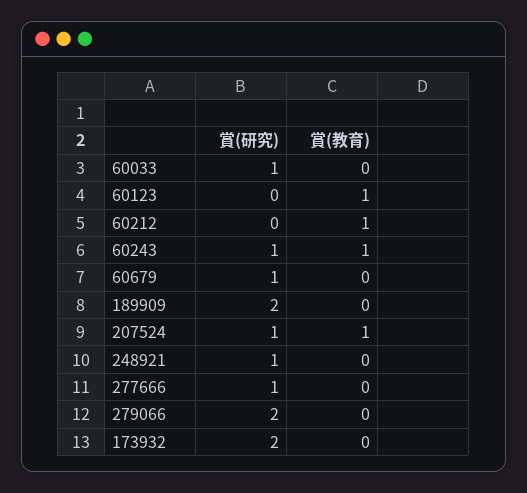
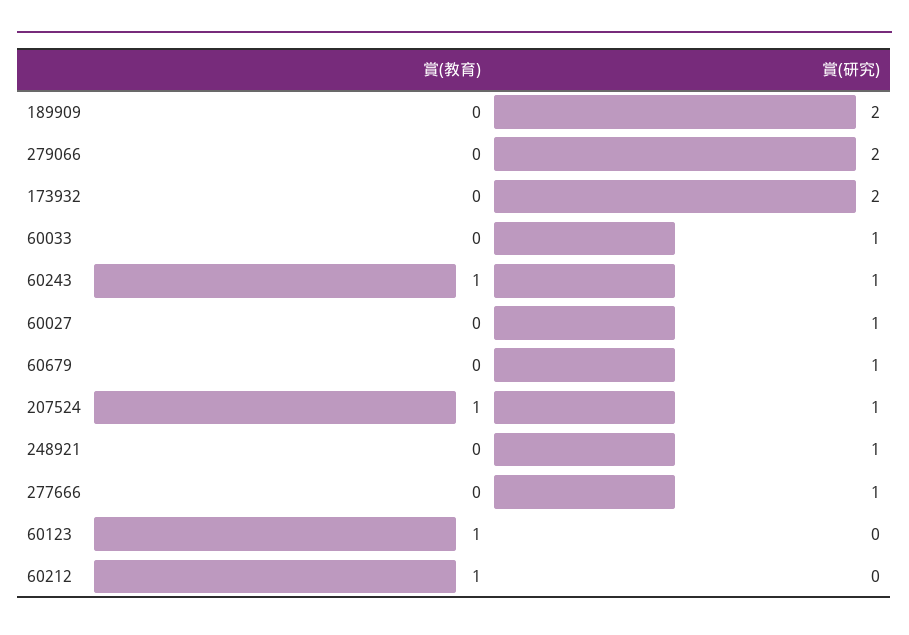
  {
    "賞(研究)": {
      "60033": 1,
      "60123": 0,
      "60212": 0,
      "60243": 1,
      "60679": 1,
      "189909": 2,
      "207524": 1,
      "248921": 1,
      "277666": 1,
      "279066": 2,
-     "173932": 2
+     "173932": 2,
+     "60027": 1
    },
    "賞(教育)": {
      "60033": 0,
      "60123": 1,
      "60212": 1,
      "60243": 1,
      "60679": 0,
      "189909": 0,
      "207524": 1,
      "248921": 0,
      "277666": 0,
      "279066": 0,
-     "173932": 0
+     "173932": 0,
+     "60027": 0
    }
  }

